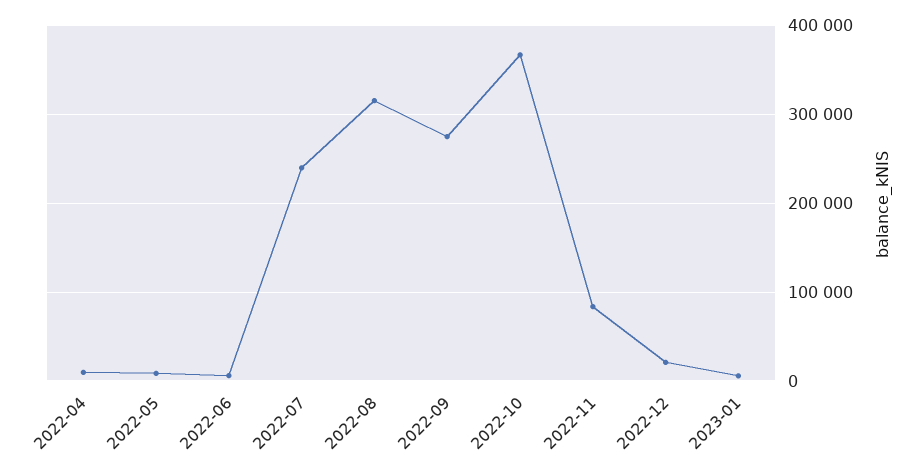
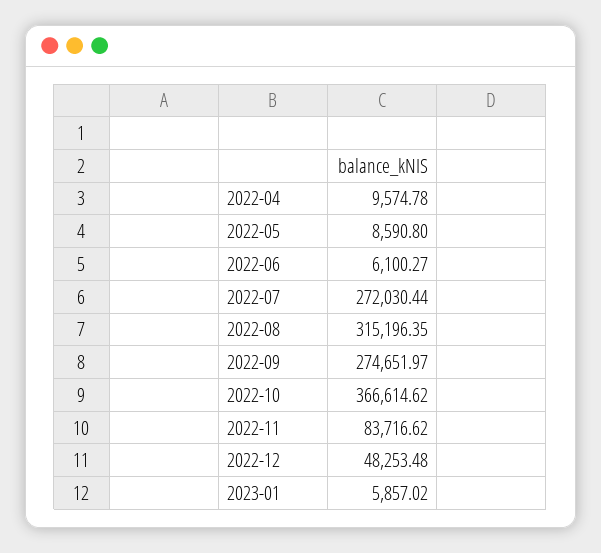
  {
    "2022-04": 9574.78,
    "2022-05": 8590.8,
    "2022-06": 6100.27,
-   "2022-07": 240000,
+   "2022-07": 272030.44,
    "2022-08": 315196.35,
    "2022-09": 274651.97,
    "2022-10": 366614.62,
    "2022-11": 83716.62,
-   "2022-12": 20000,
+   "2022-12": 48253.48,
    "2023-01": 5857.02
  }

